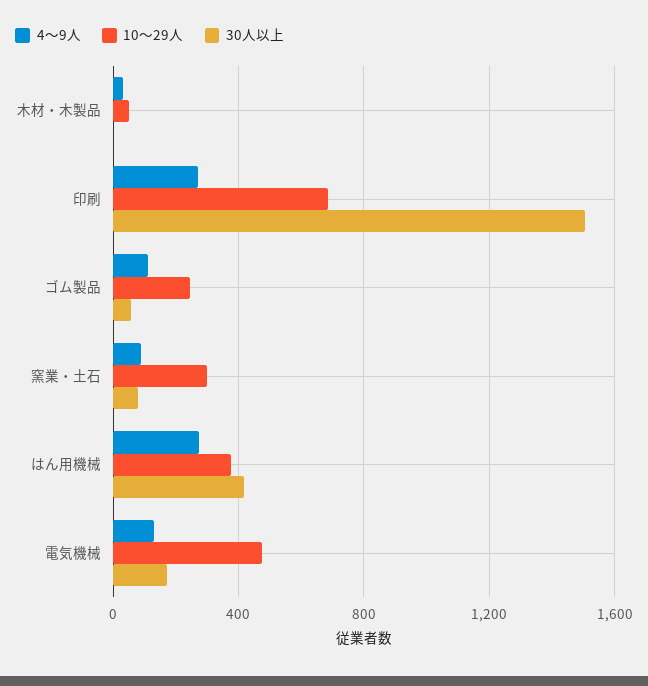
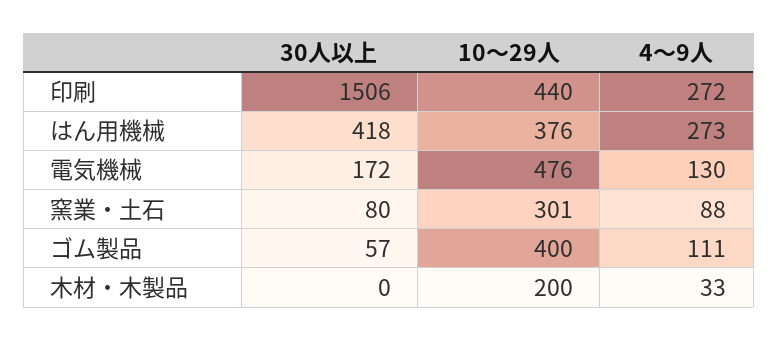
  {
    "4～9人": {
      "木材・木製品": 33,
      "印刷": 272,
      "ゴム製品": 111,
      "窯業・土石": 88,
      "はん用機械": 273,
      "電気機械": 130
    },
    "10～29人": {
-     "木材・木製品": 50,
+     "木材・木製品": 200,
-     "印刷": 700,
+     "印刷": 440,
-     "ゴム製品": 250,
+     "ゴム製品": 400,
      "窯業・土石": 301,
      "はん用機械": 376,
      "電気機械": 476
    },
    "30人以上": {
      "木材・木製品": 0,
      "印刷": 1506,
      "ゴム製品": 57,
      "窯業・土石": 80,
      "はん用機械": 418,
      "電気機械": 172
    }
  }

